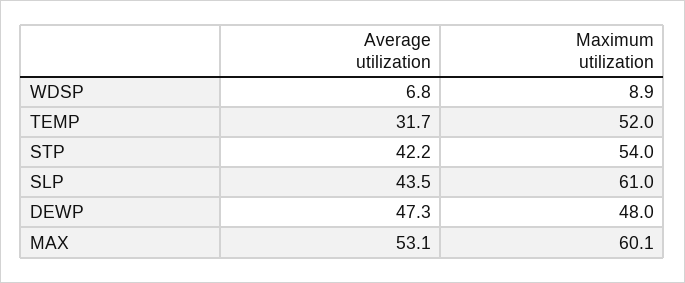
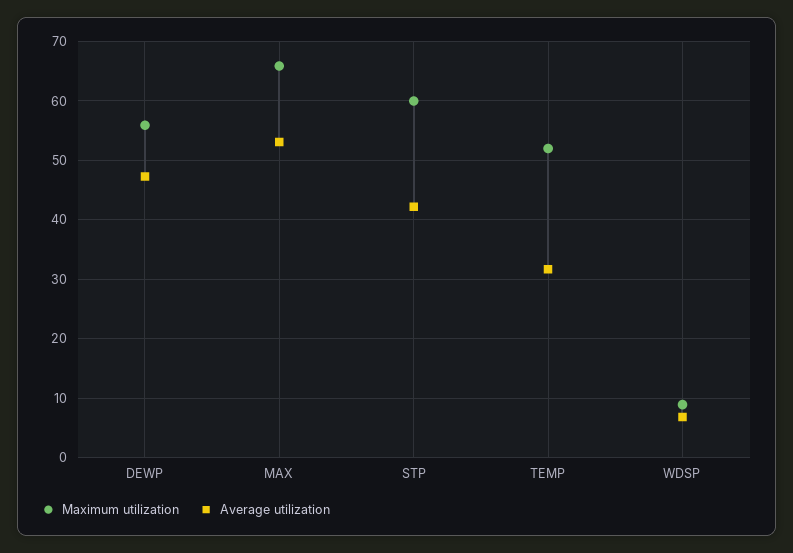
  {
    "Average utilization": {
      "WDSP": 6.8,
      "TEMP": 31.7,
      "STP": 42.2,
-     "SLP": 43.5,
      "DEWP": 47.3,
      "MAX": 53.1
    },
    "Maximum utilization": {
      "WDSP": 8.9,
      "TEMP": 52,
-     "STP": 54,
+     "STP": 60,
-     "SLP": 61,
-     "DEWP": 48,
+     "DEWP": 56,
-     "MAX": 60.1
+     "MAX": 66
    }
  }

